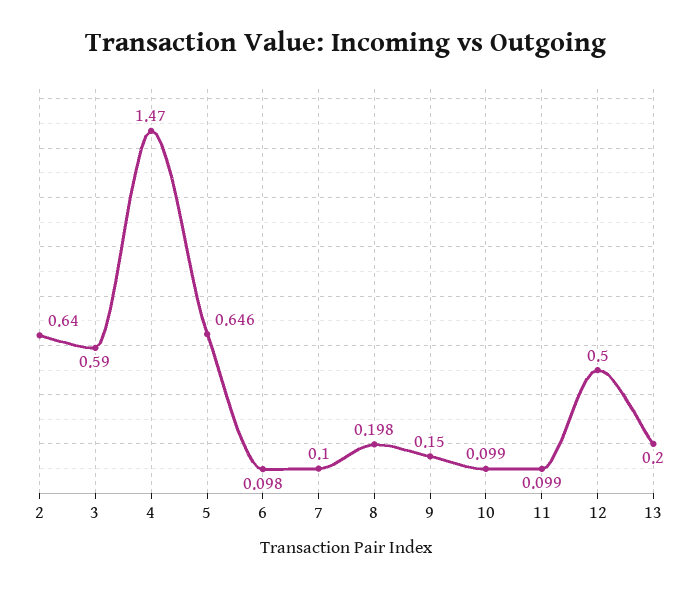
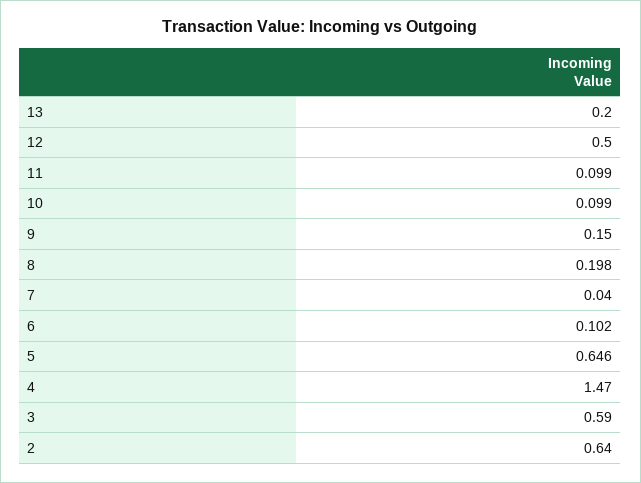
  {
    "2": 0.64,
    "3": 0.59,
    "4": 1.47,
    "5": 0.646,
-   "6": 0.098,
+   "6": 0.102,
-   "7": 0.1,
+   "7": 0.04,
    "8": 0.198,
    "9": 0.15,
    "10": 0.099,
    "11": 0.099,
    "12": 0.5,
    "13": 0.2
  }

